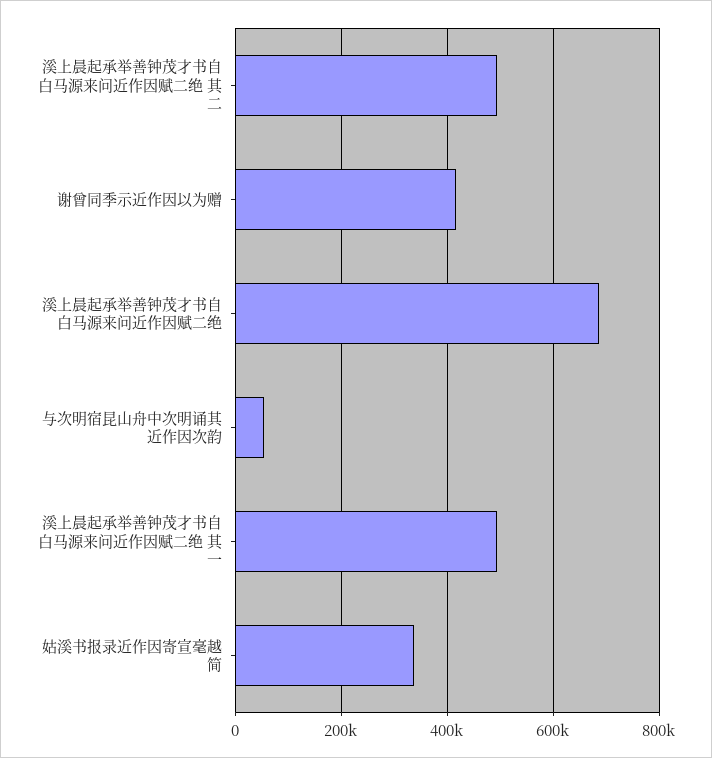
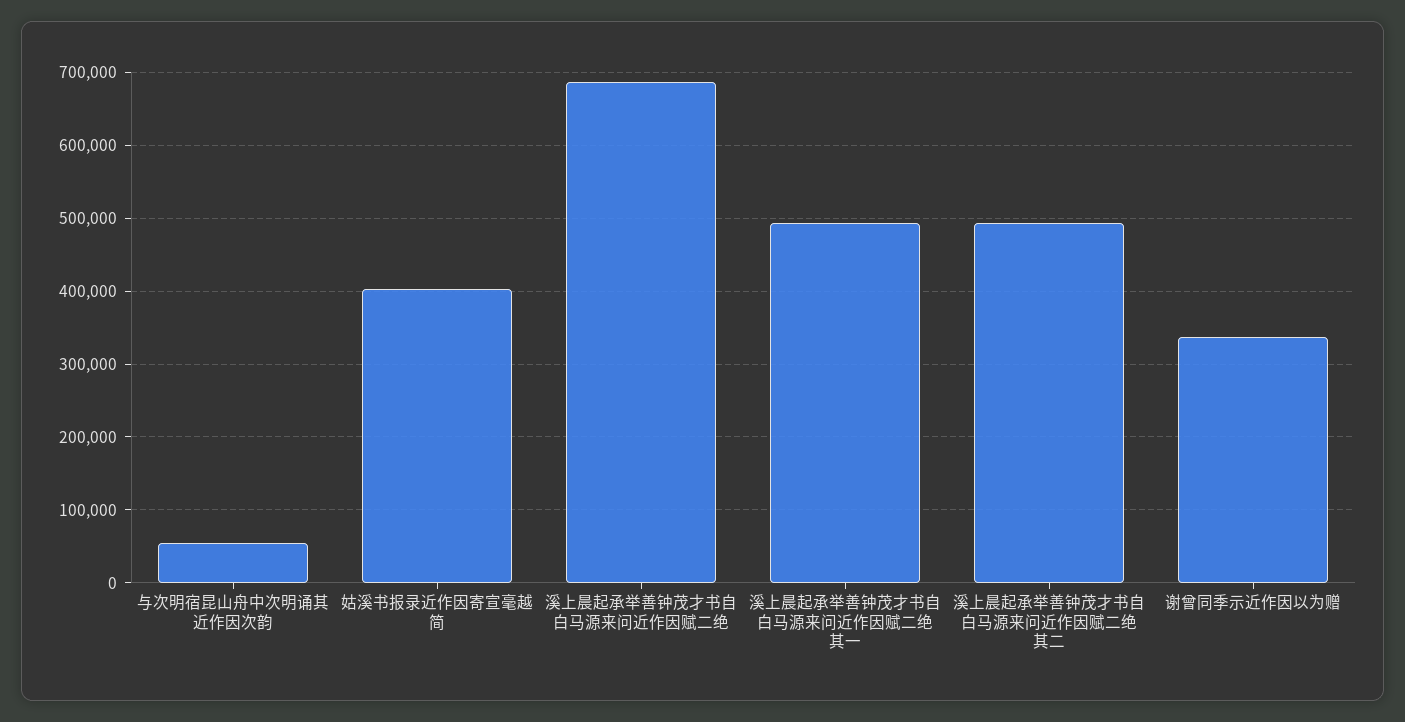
  {
    "溪上晨起承举善钟茂才书自白马源来问近作因赋二绝 其二": 490000,
-   "谢曾同季示近作因以为赠": 420000,
+   "谢曾同季示近作因以为赠": 340000,
    "溪上晨起承举善钟茂才书自白马源来问近作因赋二绝": 690000,
    "与次明宿昆山舟中次明诵其近作因次韵": 50000,
    "溪上晨起承举善钟茂才书自白马源来问近作因赋二绝 其一": 490000,
-   "姑溪书报录近作因寄宣毫越简": 340000
+   "姑溪书报录近作因寄宣毫越简": 400000
  }

